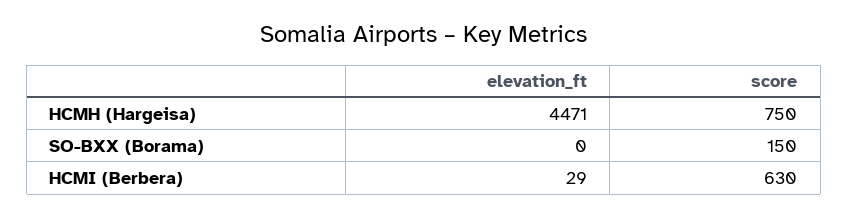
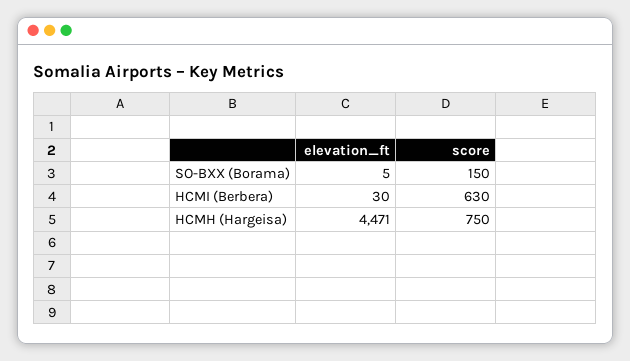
  {
    "elevation_ft": {
      "HCMH (Hargeisa)": 4471,
-     "SO-BXX (Borama)": 0,
+     "SO-BXX (Borama)": 5,
-     "HCMI (Berbera)": 29
+     "HCMI (Berbera)": 30
    },
    "score": {
      "HCMH (Hargeisa)": 750,
      "SO-BXX (Borama)": 150,
      "HCMI (Berbera)": 630
    }
  }

